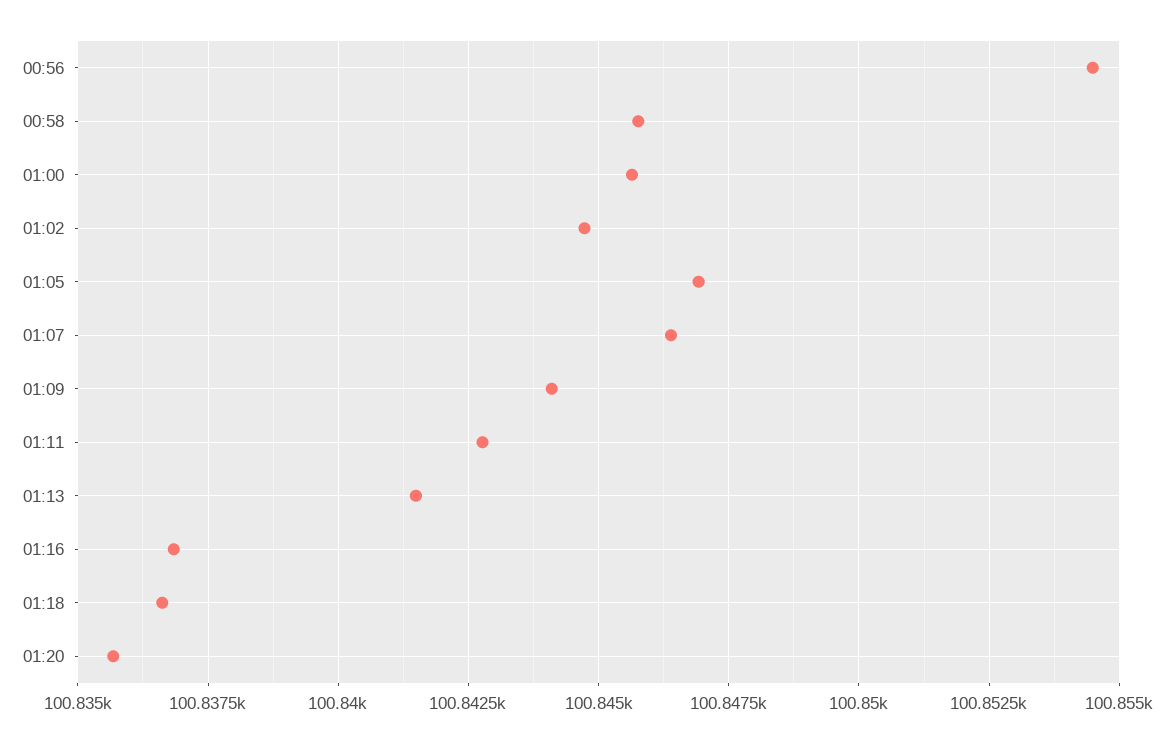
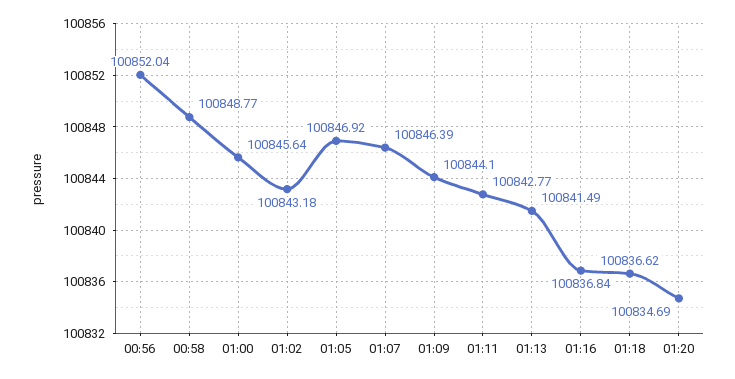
  {
-   "00:56": 100854.5,
+   "00:56": 100852.04,
-   "00:58": 100845.75,
+   "00:58": 100848.77,
    "01:00": 100845.64,
-   "01:02": 100844.75,
+   "01:02": 100843.18,
    "01:05": 100846.92,
    "01:07": 100846.39,
    "01:09": 100844.1,
    "01:11": 100842.77,
    "01:13": 100841.49,
    "01:16": 100836.84,
    "01:18": 100836.62,
-   "01:20": 100835.75
+   "01:20": 100834.69
  }

